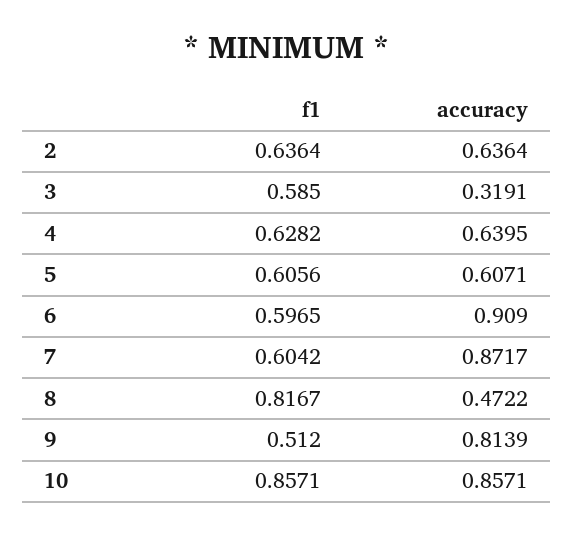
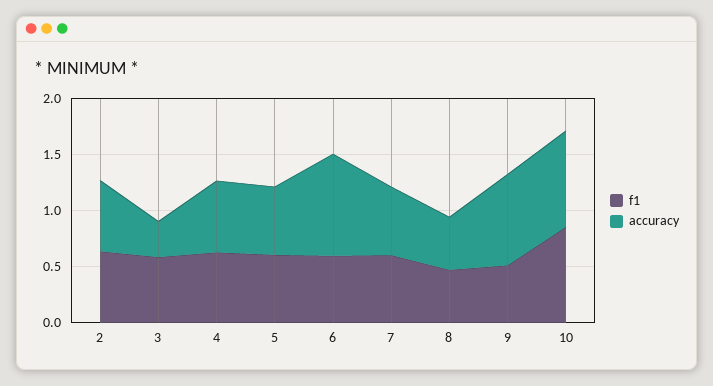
  {
    "f1": {
      "2": 0.6364,
      "3": 0.585,
      "4": 0.6282,
      "5": 0.6056,
      "6": 0.5965,
      "7": 0.6042,
-     "8": 0.8167,
+     "8": 0.5,
      "9": 0.512,
      "10": 0.8571
    },
    "accuracy": {
      "2": 0.6364,
      "3": 0.3191,
      "4": 0.6395,
      "5": 0.6071,
      "6": 0.909,
-     "7": 0.8717,
+     "7": 0.6,
      "8": 0.4722,
      "9": 0.8139,
      "10": 0.8571
    }
  }

